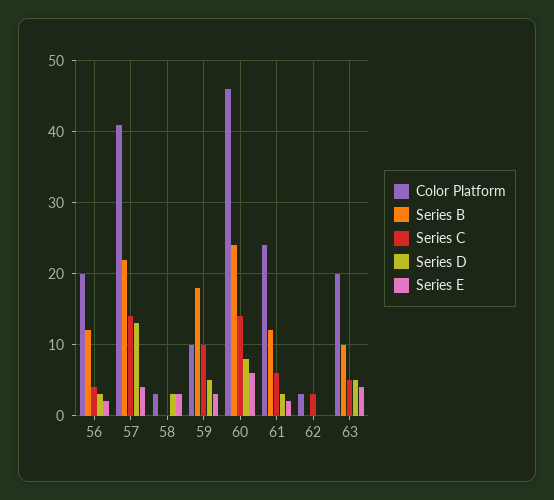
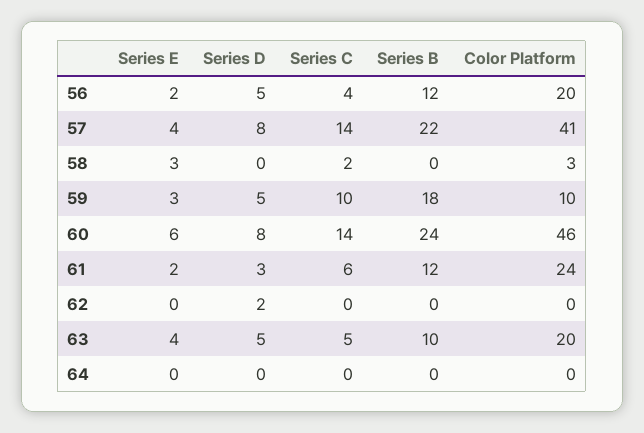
  {
    "Color Platform": {
      "56": 20,
      "57": 41,
      "58": 3,
      "59": 10,
      "60": 46,
      "61": 24,
-     "62": 3,
+     "62": 0,
-     "63": 20
+     "63": 20,
+     "64": 0
    },
    "Series B": {
      "56": 12,
      "57": 22,
      "58": 0,
      "59": 18,
      "60": 24,
      "61": 12,
      "62": 0,
-     "63": 10
+     "63": 10,
+     "64": 0
    },
    "Series C": {
      "56": 4,
      "57": 14,
-     "58": 0,
+     "58": 2,
      "59": 10,
      "60": 14,
      "61": 6,
-     "62": 3,
+     "62": 0,
-     "63": 5
+     "63": 5,
+     "64": 0
    },
    "Series D": {
-     "56": 3,
+     "56": 5,
-     "57": 13,
+     "57": 8,
-     "58": 3,
+     "58": 0,
      "59": 5,
      "60": 8,
      "61": 3,
-     "62": 0,
+     "62": 2,
-     "63": 5
+     "63": 5,
+     "64": 0
    },
    "Series E": {
      "56": 2,
      "57": 4,
      "58": 3,
      "59": 3,
      "60": 6,
      "61": 2,
      "62": 0,
-     "63": 4
+     "63": 4,
+     "64": 0
    }
  }

